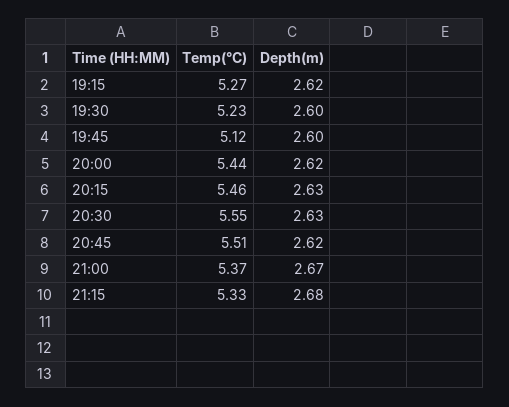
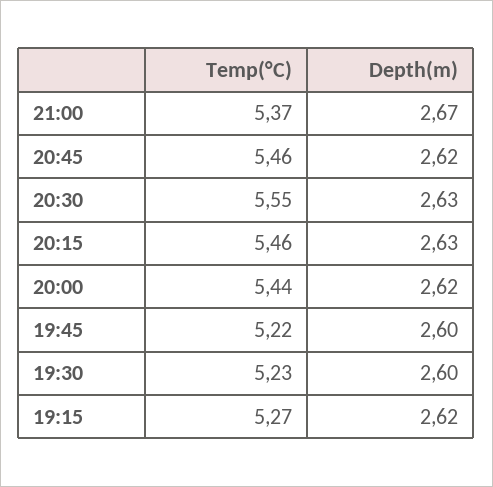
  {
    "Temp(°C)": {
      "19:15": 5.27,
      "19:30": 5.23,
-     "19:45": 5.12,
+     "19:45": 5.22,
      "20:00": 5.44,
      "20:15": 5.46,
      "20:30": 5.55,
-     "20:45": 5.51,
+     "20:45": 5.46,
-     "21:00": 5.37,
+     "21:00": 5.37
-     "21:15": 5.33
    },
    "Depth(m)": {
      "19:15": 2.62,
      "19:30": 2.6,
      "19:45": 2.6,
      "20:00": 2.62,
      "20:15": 2.63,
      "20:30": 2.63,
      "20:45": 2.62,
-     "21:00": 2.67,
+     "21:00": 2.67
-     "21:15": 2.68
    }
  }

